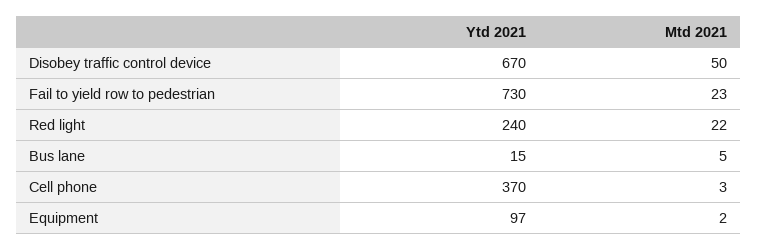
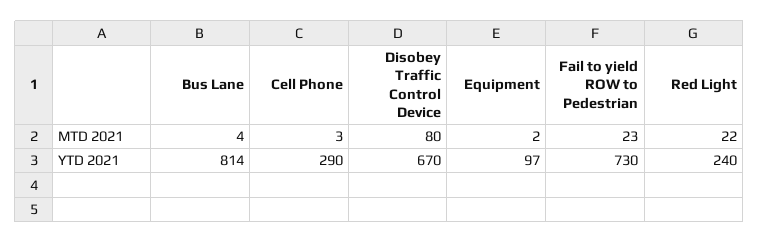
  {
    "Ytd 2021": {
      "Disobey traffic control device": 670,
      "Fail to yield row to pedestrian": 730,
      "Red light": 240,
-     "Bus lane": 15,
+     "Bus lane": 814,
-     "Cell phone": 370,
+     "Cell phone": 290,
      "Equipment": 97
    },
    "Mtd 2021": {
-     "Disobey traffic control device": 50,
+     "Disobey traffic control device": 80,
      "Fail to yield row to pedestrian": 23,
      "Red light": 22,
-     "Bus lane": 5,
+     "Bus lane": 4,
      "Cell phone": 3,
      "Equipment": 2
    }
  }

